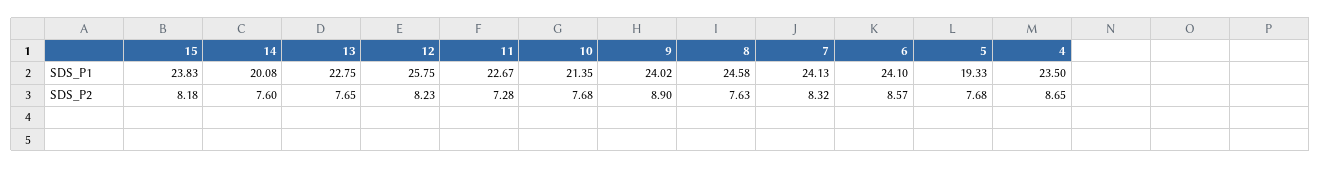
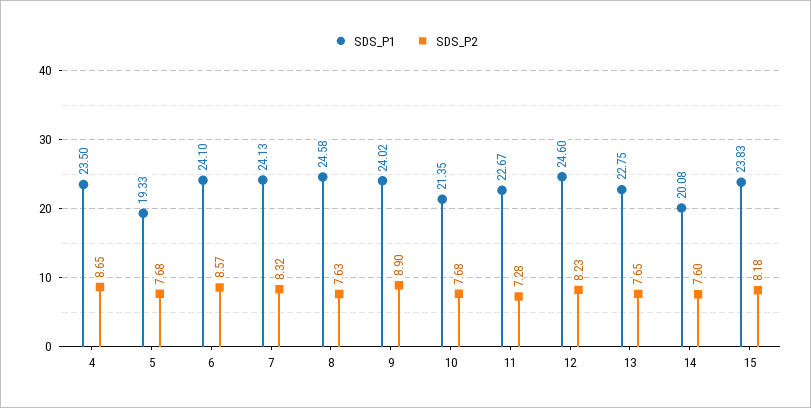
  {
    "SDS_P1": {
      "15": 23.83,
      "14": 20.08,
      "13": 22.75,
-     "12": 25.75,
+     "12": 24.6,
      "11": 22.67,
      "10": 21.35,
      "9": 24.02,
      "8": 24.58,
      "7": 24.13,
      "6": 24.1,
      "5": 19.33,
      "4": 23.5
    },
    "SDS_P2": {
      "15": 8.18,
      "14": 7.6,
      "13": 7.65,
      "12": 8.23,
      "11": 7.28,
      "10": 7.68,
      "9": 8.9,
      "8": 7.63,
      "7": 8.32,
      "6": 8.57,
      "5": 7.68,
      "4": 8.65
    }
  }

